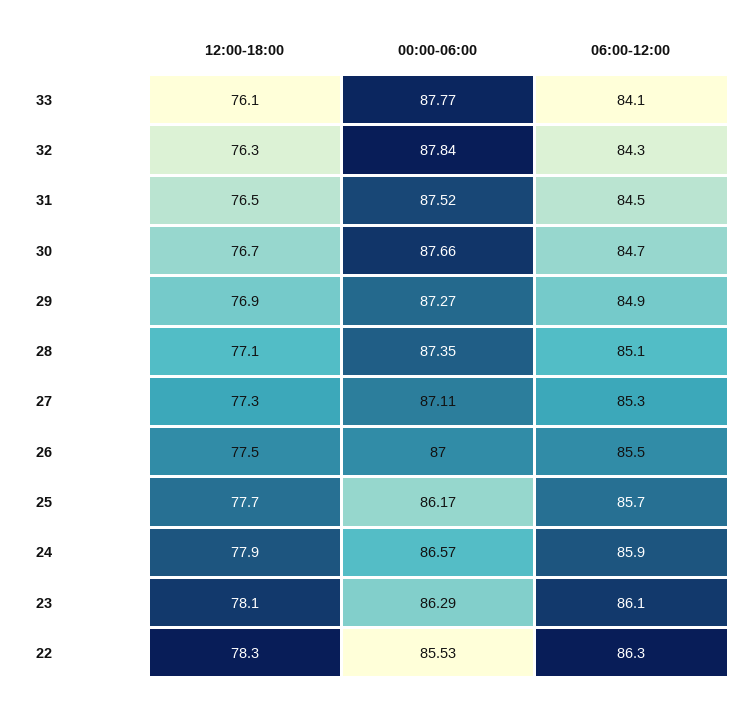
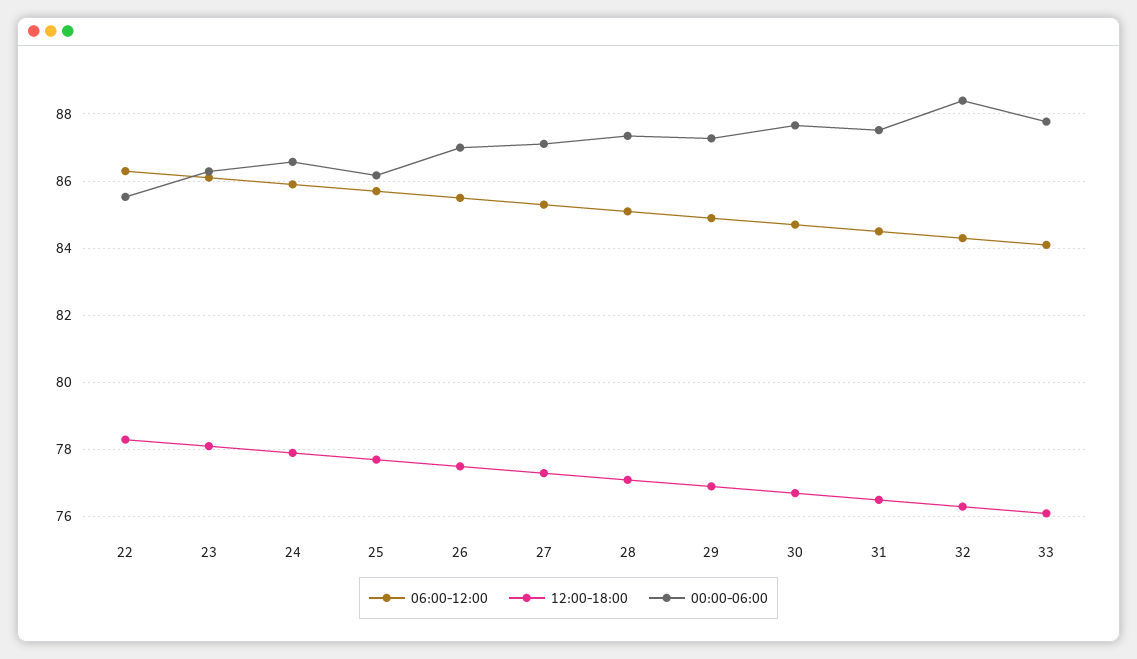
  {
    "12:00-18:00": {
      "33": 76.1,
      "32": 76.3,
      "31": 76.5,
      "30": 76.7,
      "29": 76.9,
      "28": 77.1,
      "27": 77.3,
      "26": 77.5,
      "25": 77.7,
      "24": 77.9,
      "23": 78.1,
      "22": 78.3
    },
    "00:00-06:00": {
      "33": 87.77,
-     "32": 87.84,
+     "32": 88.4,
      "31": 87.52,
      "30": 87.66,
      "29": 87.27,
      "28": 87.35,
      "27": 87.11,
      "26": 87,
      "25": 86.17,
      "24": 86.57,
      "23": 86.29,
      "22": 85.53
    },
    "06:00-12:00": {
      "33": 84.1,
      "32": 84.3,
      "31": 84.5,
      "30": 84.7,
      "29": 84.9,
      "28": 85.1,
      "27": 85.3,
      "26": 85.5,
      "25": 85.7,
      "24": 85.9,
      "23": 86.1,
      "22": 86.3
    }
  }

